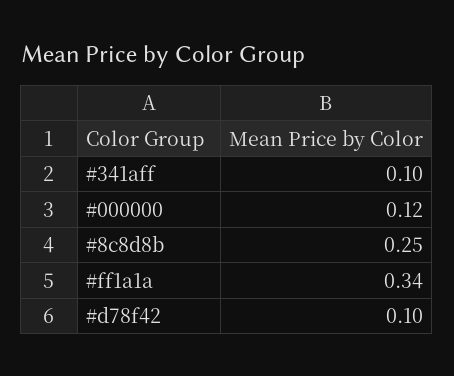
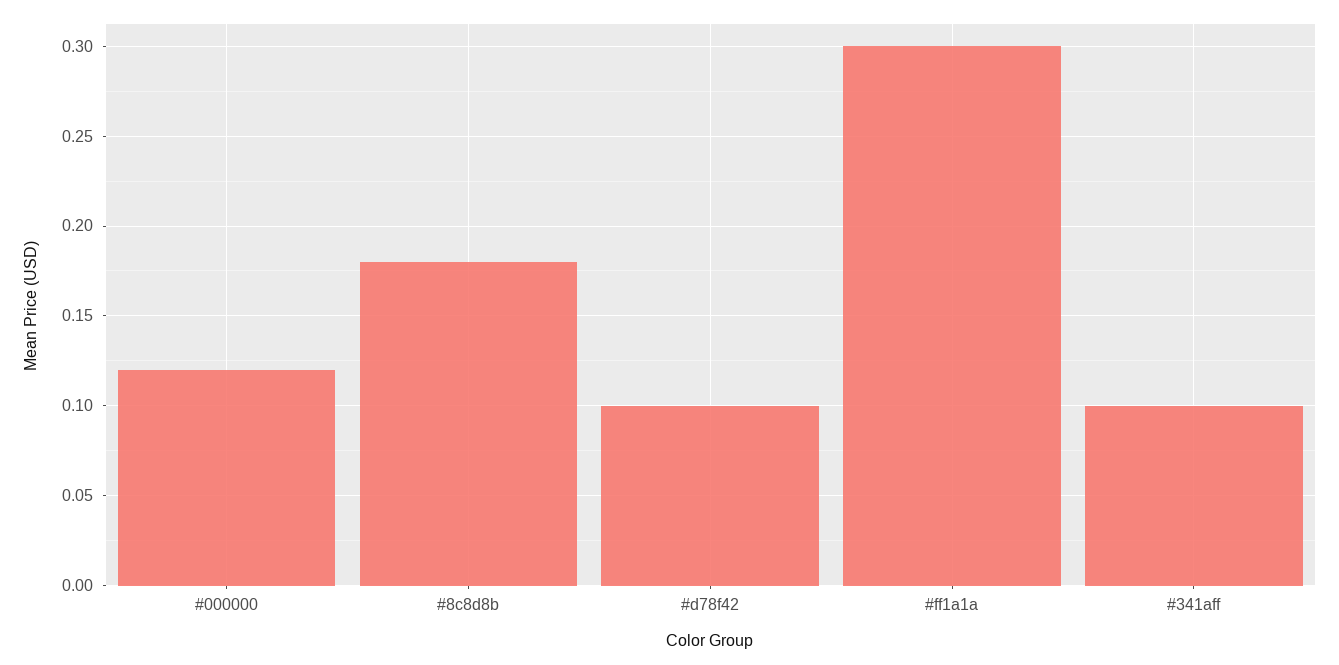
  {
    "#341aff": 0.1,
    "#000000": 0.12,
-   "#8c8d8b": 0.25,
+   "#8c8d8b": 0.18,
-   "#ff1a1a": 0.34,
+   "#ff1a1a": 0.3,
    "#d78f42": 0.1
  }

